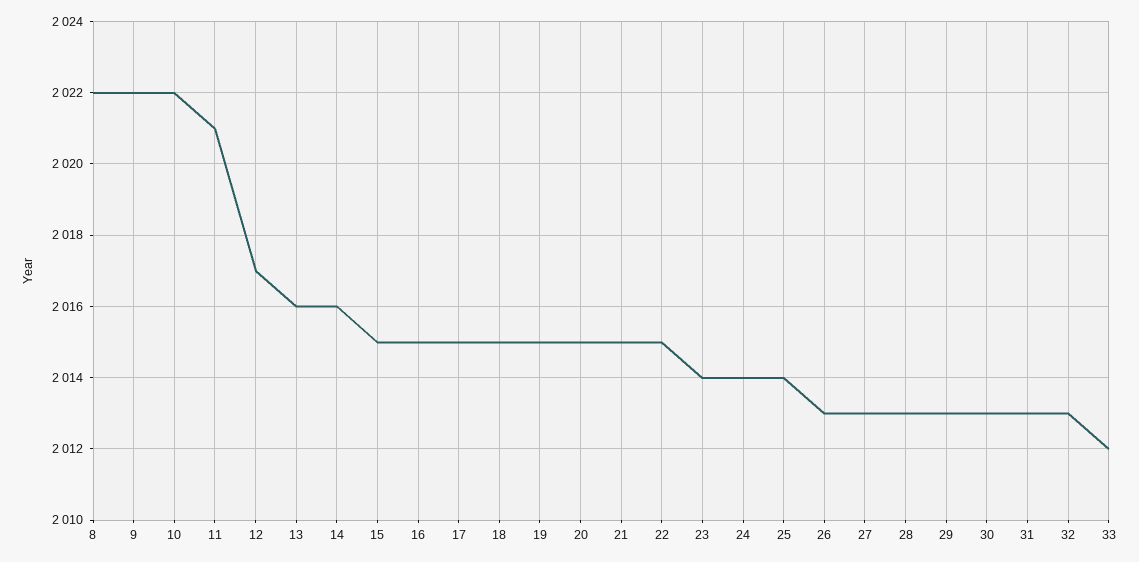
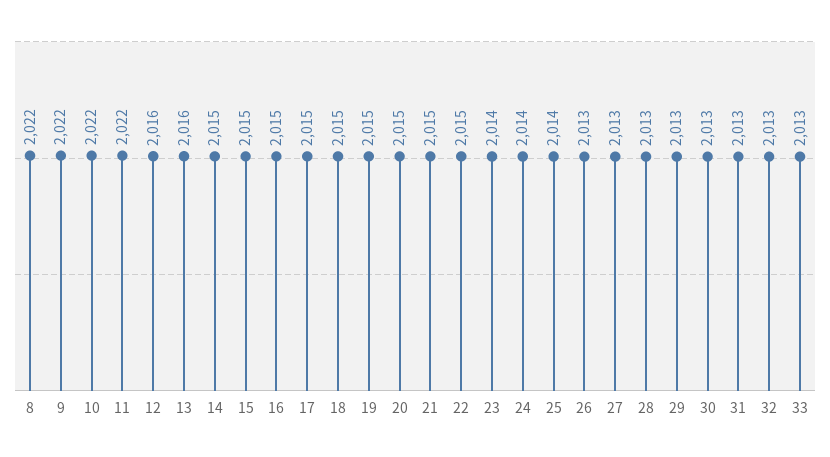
  {
    "8": 2022,
    "9": 2022,
    "10": 2022,
-   "11": 2021,
+   "11": 2022,
-   "12": 2017,
+   "12": 2016,
    "13": 2016,
-   "14": 2016,
+   "14": 2015,
    "15": 2015,
    "16": 2015,
    "17": 2015,
    "18": 2015,
    "19": 2015,
    "20": 2015,
    "21": 2015,
    "22": 2015,
    "23": 2014,
    "24": 2014,
    "25": 2014,
    "26": 2013,
    "27": 2013,
    "28": 2013,
    "29": 2013,
    "30": 2013,
    "31": 2013,
    "32": 2013,
-   "33": 2012
+   "33": 2013
  }

